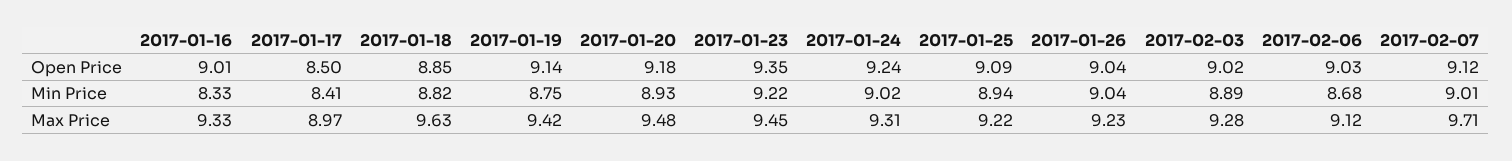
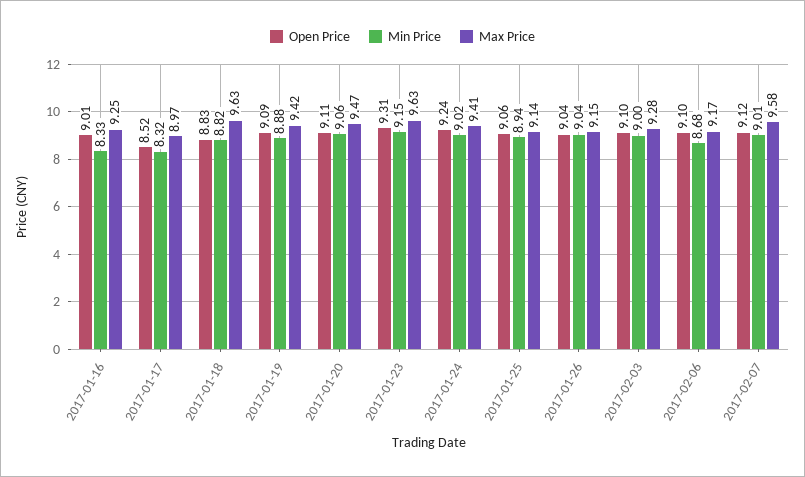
  {
    "Open Price": {
      "2017-01-16": 9.01,
-     "2017-01-17": 8.5,
+     "2017-01-17": 8.52,
-     "2017-01-18": 8.85,
+     "2017-01-18": 8.83,
-     "2017-01-19": 9.14,
+     "2017-01-19": 9.09,
-     "2017-01-20": 9.18,
+     "2017-01-20": 9.11,
-     "2017-01-23": 9.35,
+     "2017-01-23": 9.31,
      "2017-01-24": 9.24,
-     "2017-01-25": 9.09,
+     "2017-01-25": 9.06,
      "2017-01-26": 9.04,
-     "2017-02-03": 9.02,
+     "2017-02-03": 9.1,
-     "2017-02-06": 9.03,
+     "2017-02-06": 9.1,
      "2017-02-07": 9.12
    },
    "Min Price": {
      "2017-01-16": 8.33,
-     "2017-01-17": 8.41,
+     "2017-01-17": 8.32,
      "2017-01-18": 8.82,
-     "2017-01-19": 8.75,
+     "2017-01-19": 8.88,
-     "2017-01-20": 8.93,
+     "2017-01-20": 9.06,
-     "2017-01-23": 9.22,
+     "2017-01-23": 9.15,
      "2017-01-24": 9.02,
      "2017-01-25": 8.94,
      "2017-01-26": 9.04,
-     "2017-02-03": 8.89,
+     "2017-02-03": 9,
      "2017-02-06": 8.68,
      "2017-02-07": 9.01
    },
    "Max Price": {
-     "2017-01-16": 9.33,
+     "2017-01-16": 9.25,
      "2017-01-17": 8.97,
      "2017-01-18": 9.63,
      "2017-01-19": 9.42,
-     "2017-01-20": 9.48,
+     "2017-01-20": 9.47,
-     "2017-01-23": 9.45,
+     "2017-01-23": 9.63,
-     "2017-01-24": 9.31,
+     "2017-01-24": 9.41,
-     "2017-01-25": 9.22,
+     "2017-01-25": 9.14,
-     "2017-01-26": 9.23,
+     "2017-01-26": 9.15,
      "2017-02-03": 9.28,
-     "2017-02-06": 9.12,
+     "2017-02-06": 9.17,
-     "2017-02-07": 9.71
+     "2017-02-07": 9.58
    }
  }

